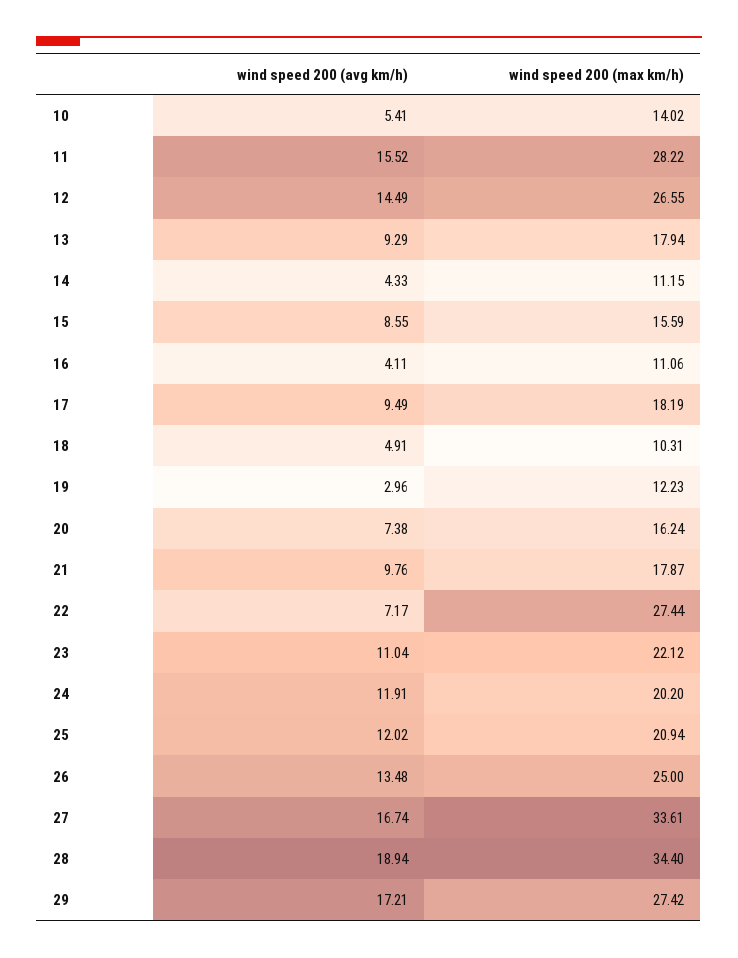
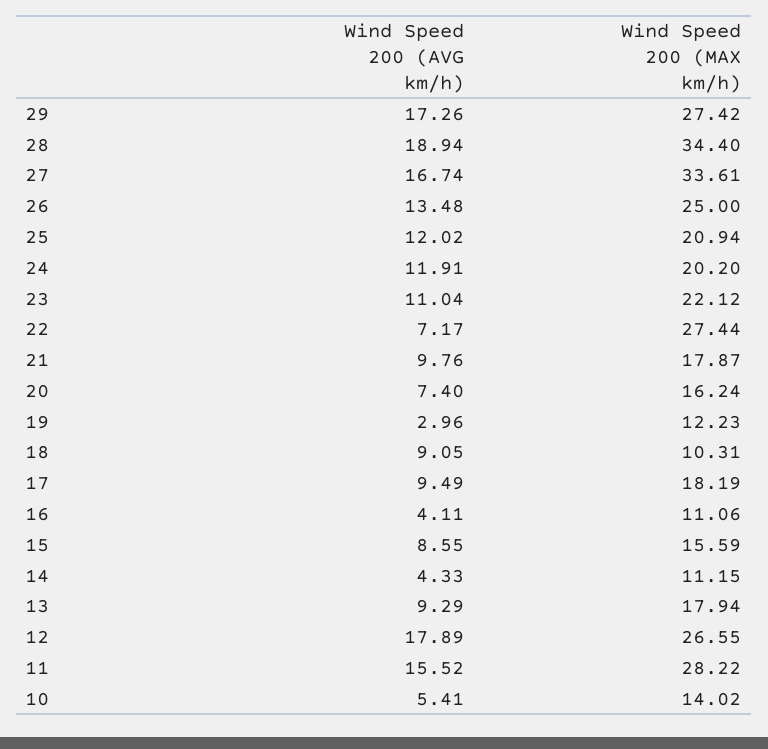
  {
    "wind speed 200 (avg km/h)": {
      "10": 5.41,
      "11": 15.52,
-     "12": 14.49,
+     "12": 17.89,
      "13": 9.29,
      "14": 4.33,
      "15": 8.55,
      "16": 4.11,
      "17": 9.49,
-     "18": 4.91,
+     "18": 9.05,
      "19": 2.96,
-     "20": 7.38,
+     "20": 7.4,
      "21": 9.76,
      "22": 7.17,
      "23": 11.04,
      "24": 11.91,
      "25": 12.02,
      "26": 13.48,
      "27": 16.74,
      "28": 18.94,
-     "29": 17.21
+     "29": 17.26
    },
    "wind speed 200 (max km/h)": {
      "10": 14.02,
      "11": 28.22,
      "12": 26.55,
      "13": 17.94,
      "14": 11.15,
      "15": 15.59,
      "16": 11.06,
      "17": 18.19,
      "18": 10.31,
      "19": 12.23,
      "20": 16.24,
      "21": 17.87,
      "22": 27.44,
      "23": 22.12,
      "24": 20.2,
      "25": 20.94,
      "26": 25,
      "27": 33.61,
      "28": 34.4,
      "29": 27.42
    }
  }

